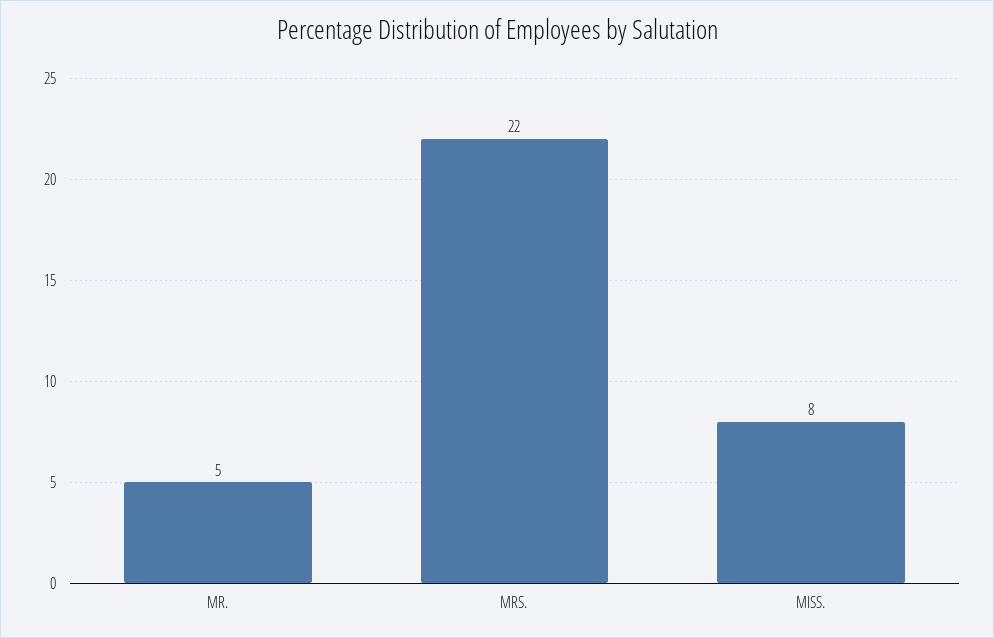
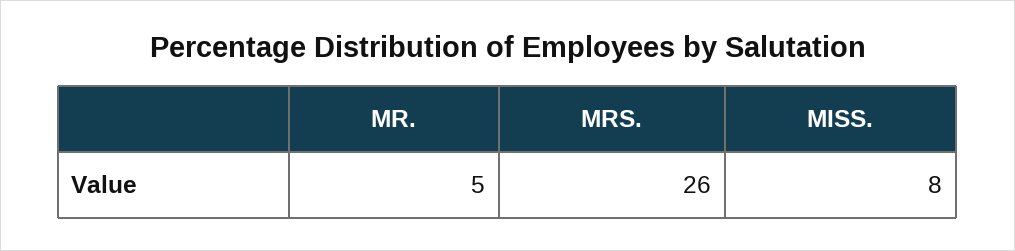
  {
    "MR.": 5,
-   "MRS.": 22,
+   "MRS.": 26,
    "MISS.": 8
  }

